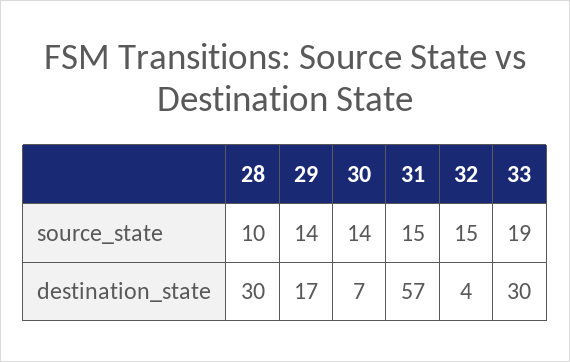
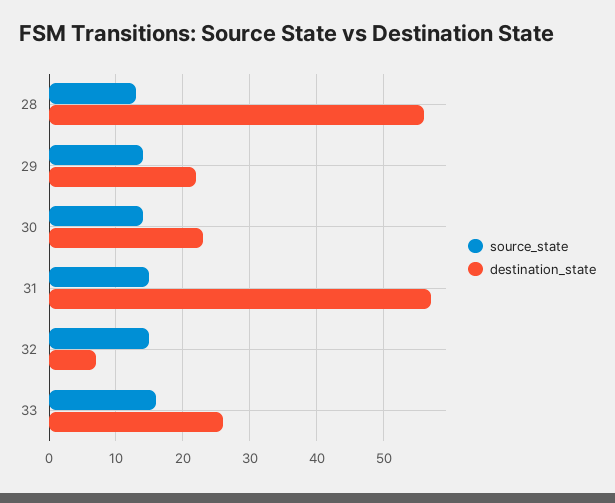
  {
    "source_state": {
-     "28": 10,
+     "28": 13,
      "29": 14,
      "30": 14,
      "31": 15,
      "32": 15,
-     "33": 19
+     "33": 16
    },
    "destination_state": {
-     "28": 30,
+     "28": 56,
-     "29": 17,
+     "29": 22,
-     "30": 7,
+     "30": 23,
      "31": 57,
-     "32": 4,
+     "32": 7,
-     "33": 30
+     "33": 26
    }
  }

